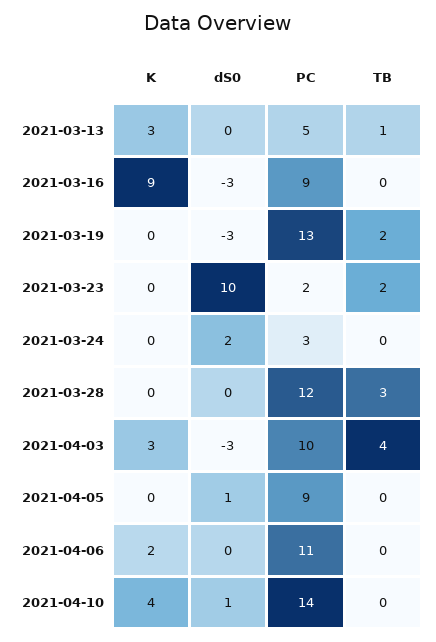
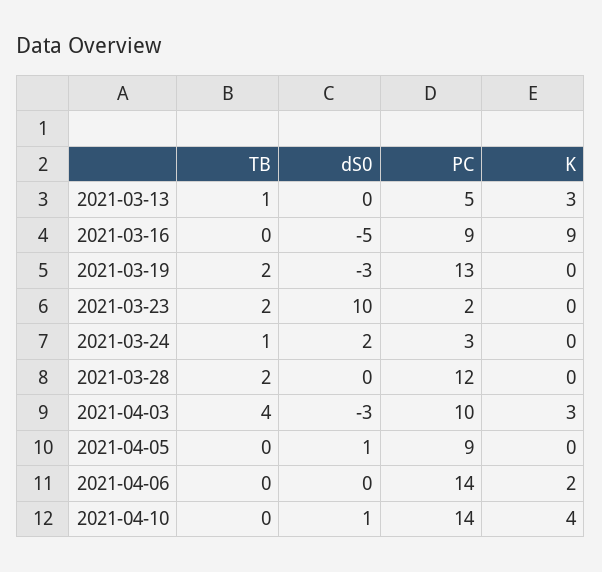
  {
    "K": {
      "2021-03-13": 3,
      "2021-03-16": 9,
      "2021-03-19": 0,
      "2021-03-23": 0,
      "2021-03-24": 0,
      "2021-03-28": 0,
      "2021-04-03": 3,
      "2021-04-05": 0,
      "2021-04-06": 2,
      "2021-04-10": 4
    },
    "dS0": {
      "2021-03-13": 0,
-     "2021-03-16": -3,
+     "2021-03-16": -5,
      "2021-03-19": -3,
      "2021-03-23": 10,
      "2021-03-24": 2,
      "2021-03-28": 0,
      "2021-04-03": -3,
      "2021-04-05": 1,
      "2021-04-06": 0,
      "2021-04-10": 1
    },
    "PC": {
      "2021-03-13": 5,
      "2021-03-16": 9,
      "2021-03-19": 13,
      "2021-03-23": 2,
      "2021-03-24": 3,
      "2021-03-28": 12,
      "2021-04-03": 10,
      "2021-04-05": 9,
-     "2021-04-06": 11,
+     "2021-04-06": 14,
      "2021-04-10": 14
    },
    "TB": {
      "2021-03-13": 1,
      "2021-03-16": 0,
      "2021-03-19": 2,
      "2021-03-23": 2,
-     "2021-03-24": 0,
+     "2021-03-24": 1,
-     "2021-03-28": 3,
+     "2021-03-28": 2,
      "2021-04-03": 4,
      "2021-04-05": 0,
      "2021-04-06": 0,
      "2021-04-10": 0
    }
  }

